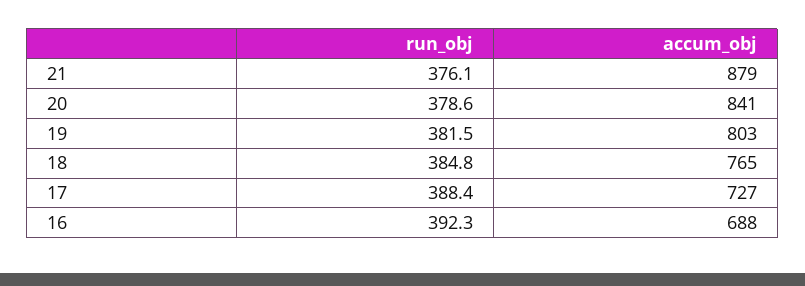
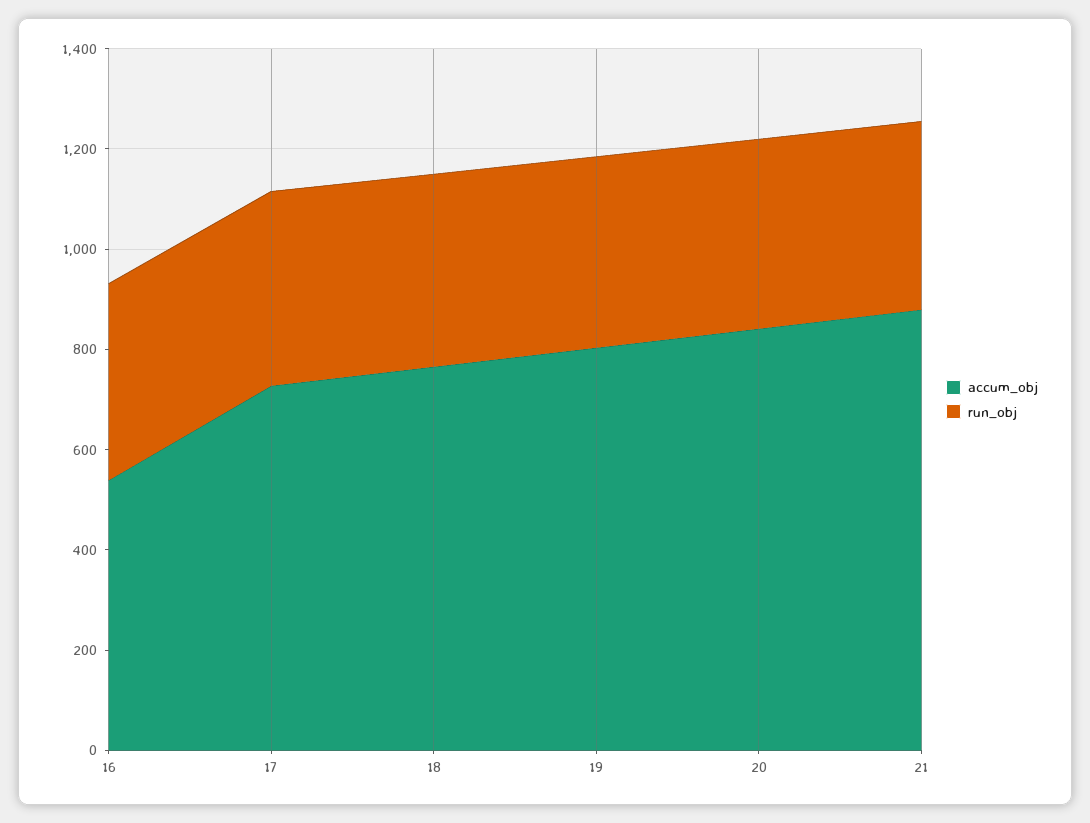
  {
    "run_obj": {
      "21": 376.1,
      "20": 378.6,
      "19": 381.5,
      "18": 384.8,
      "17": 388.4,
      "16": 392.3
    },
    "accum_obj": {
      "21": 879,
      "20": 841,
      "19": 803,
      "18": 765,
      "17": 727,
-     "16": 688
+     "16": 550
    }
  }

